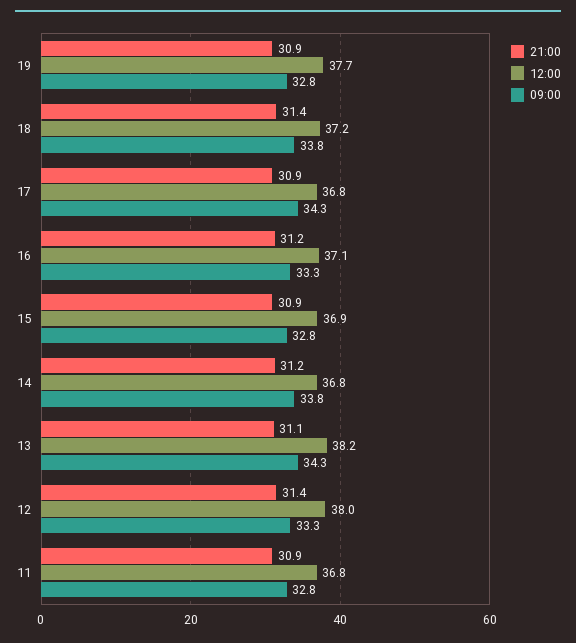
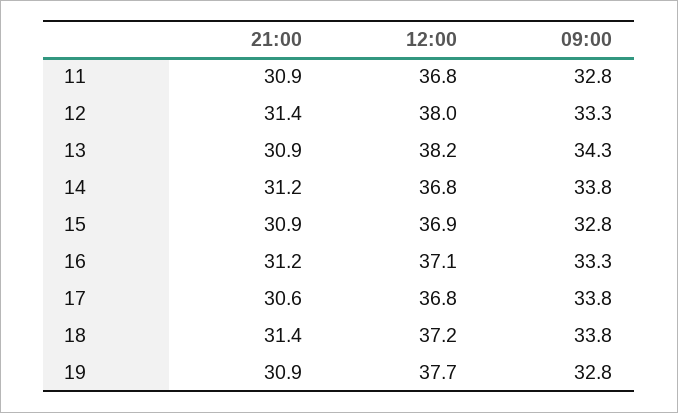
  {
    "21:00": {
      "19": 30.9,
      "18": 31.4,
-     "17": 30.9,
+     "17": 30.6,
      "16": 31.2,
      "15": 30.9,
      "14": 31.2,
-     "13": 31.1,
+     "13": 30.9,
      "12": 31.4,
      "11": 30.9
    },
    "12:00": {
      "19": 37.7,
      "18": 37.2,
      "17": 36.8,
      "16": 37.1,
      "15": 36.9,
      "14": 36.8,
      "13": 38.2,
      "12": 38,
      "11": 36.8
    },
    "09:00": {
      "19": 32.8,
      "18": 33.8,
-     "17": 34.3,
+     "17": 33.8,
      "16": 33.3,
      "15": 32.8,
      "14": 33.8,
      "13": 34.3,
      "12": 33.3,
      "11": 32.8
    }
  }

